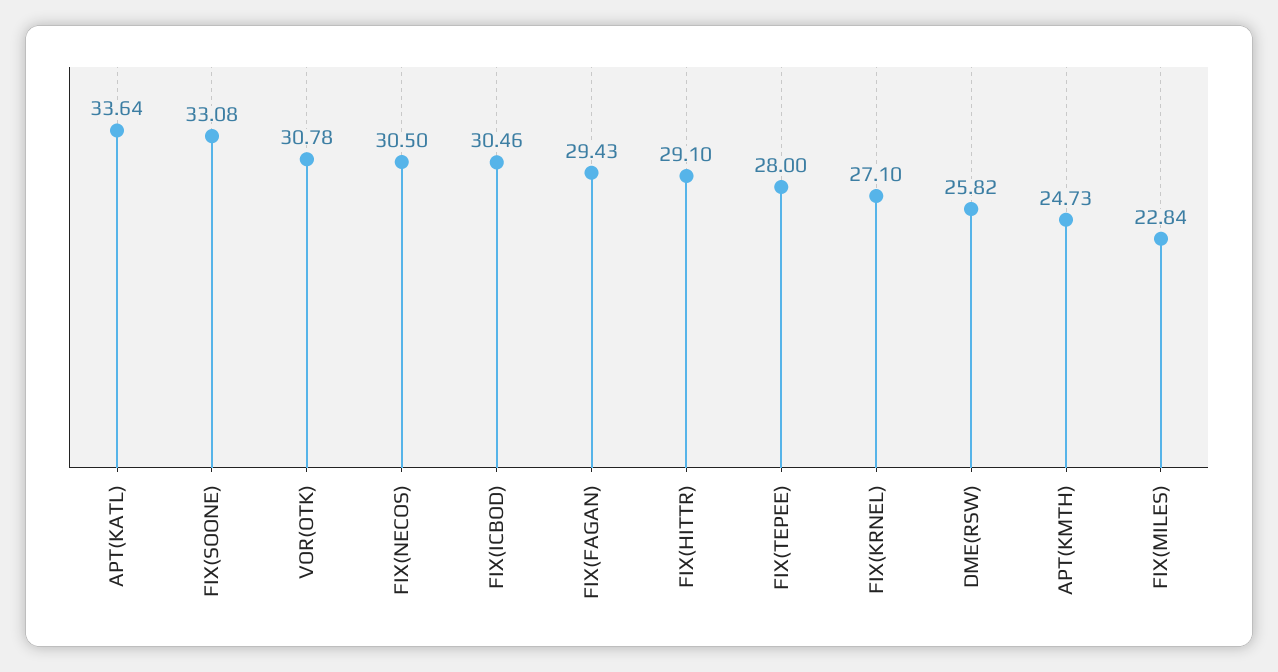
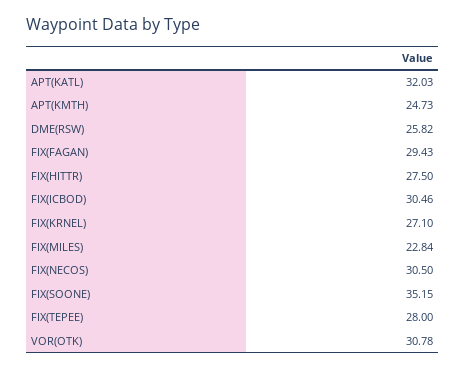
  {
-   "APT(KATL)": 33.64,
+   "APT(KATL)": 32.03,
-   "FIX(SOONE)": 33.08,
+   "FIX(SOONE)": 35.15,
    "VOR(OTK)": 30.78,
    "FIX(NECOS)": 30.5,
    "FIX(ICBOD)": 30.46,
    "FIX(FAGAN)": 29.43,
-   "FIX(HITTR)": 29.1,
+   "FIX(HITTR)": 27.5,
    "FIX(TEPEE)": 28,
    "FIX(KRNEL)": 27.1,
    "DME(RSW)": 25.82,
    "APT(KMTH)": 24.73,
    "FIX(MILES)": 22.84
  }

